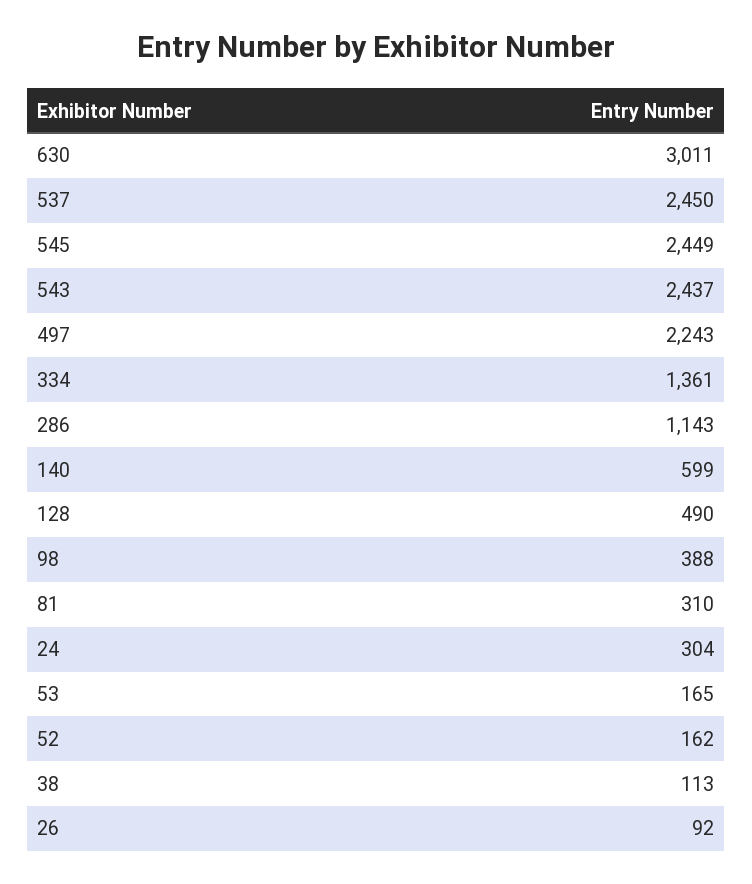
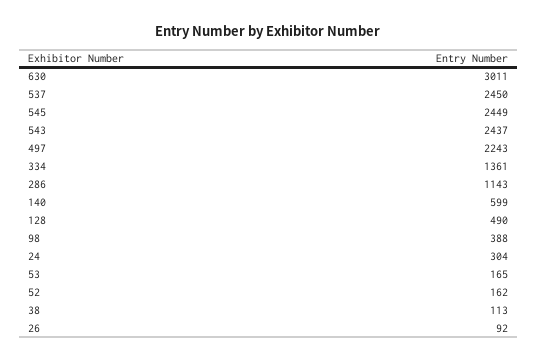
  {
    "630": 3011,
    "537": 2450,
    "545": 2449,
    "543": 2437,
    "497": 2243,
    "334": 1361,
    "286": 1143,
    "140": 599,
    "128": 490,
    "98": 388,
-   "81": 310,
    "24": 304,
    "53": 165,
    "52": 162,
    "38": 113,
    "26": 92
  }

